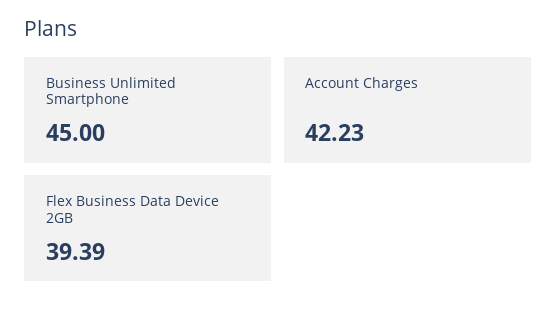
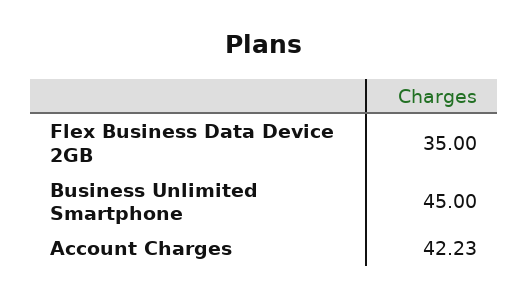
  {
    "Business Unlimited Smartphone": 45,
    "Account Charges": 42.23,
-   "Flex Business Data Device 2GB": 39.39
+   "Flex Business Data Device 2GB": 35
  }

